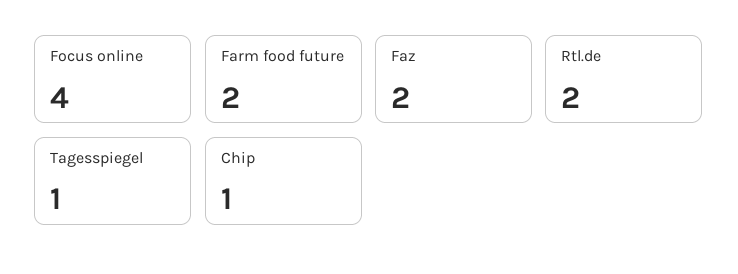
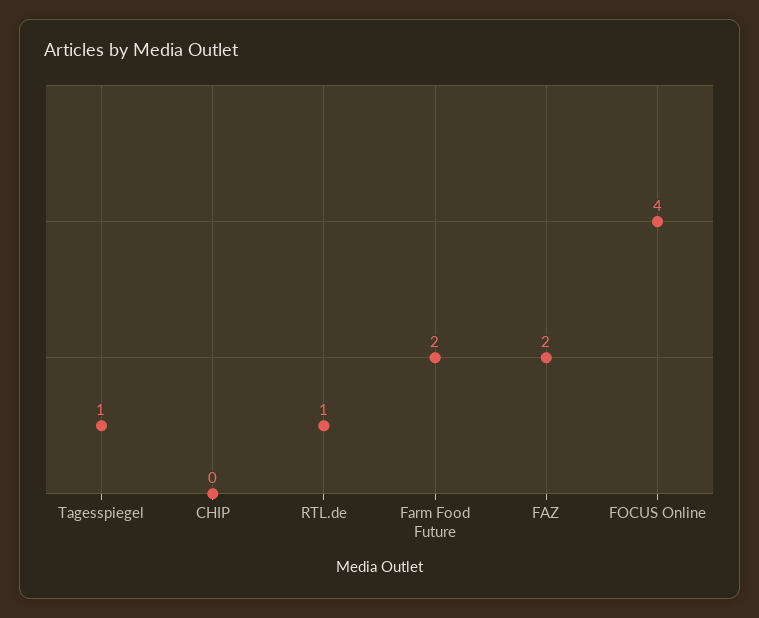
  {
    "Focus online": 4,
    "Farm food future": 2,
    "Faz": 2,
-   "Rtl.de": 2,
+   "Rtl.de": 1,
    "Tagesspiegel": 1,
-   "Chip": 1
+   "Chip": 0
  }

